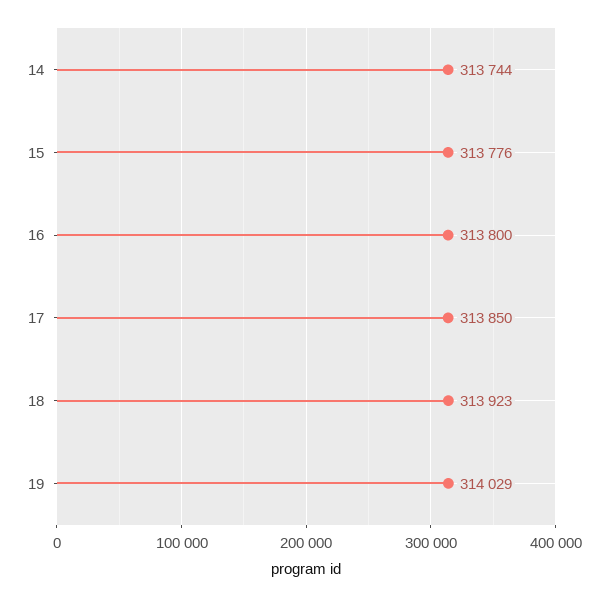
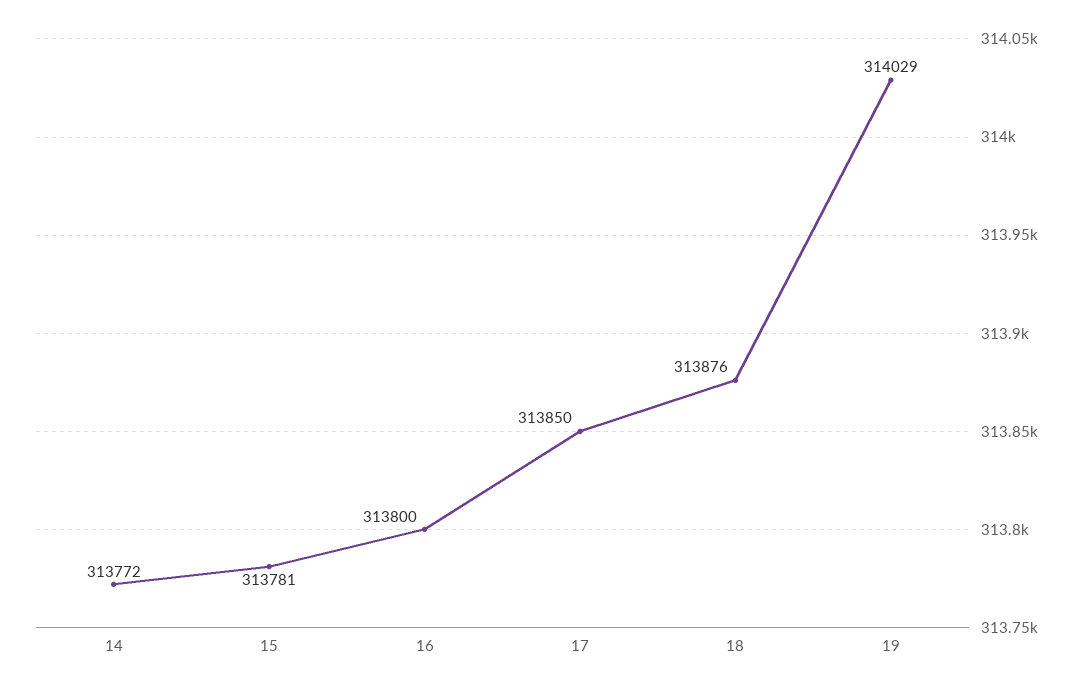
  {
-   "14": 313744,
+   "14": 313772,
-   "15": 313776,
+   "15": 313781,
    "16": 313800,
    "17": 313850,
-   "18": 313923,
+   "18": 313876,
    "19": 314029
  }

